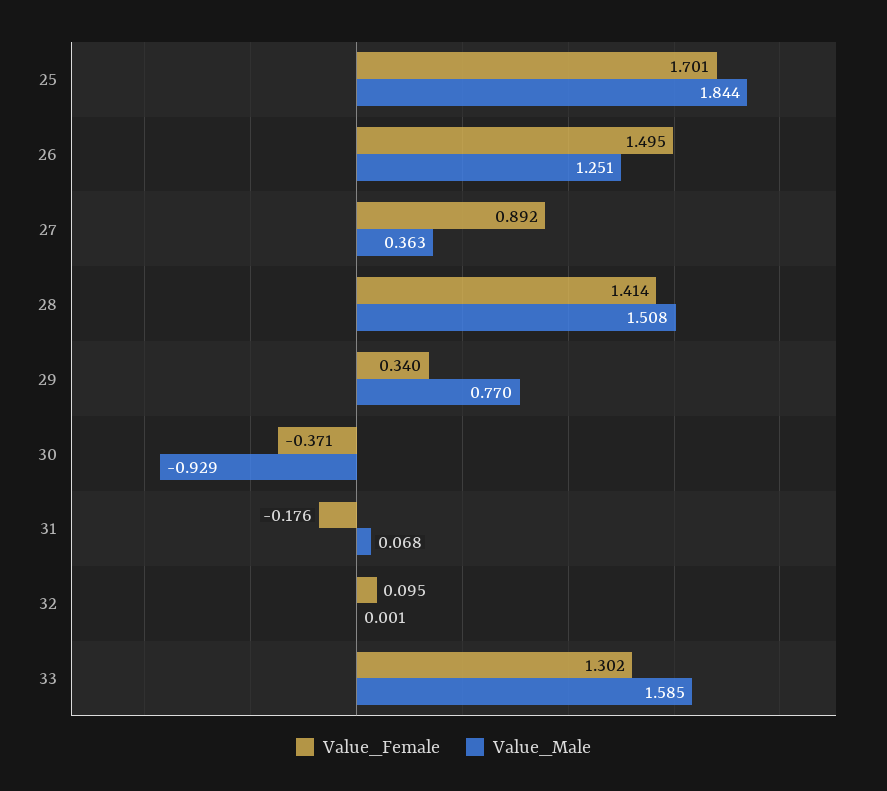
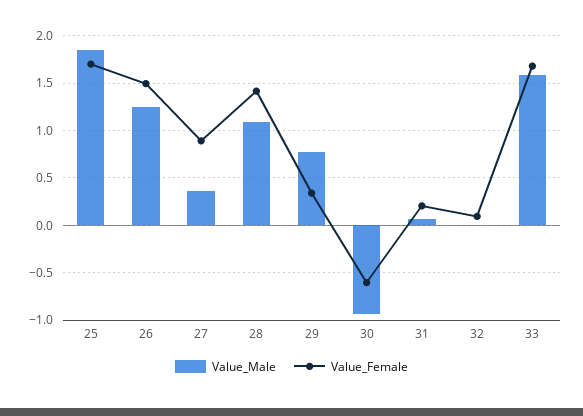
  {
    "Value_Female": {
      "25": 1.701,
      "26": 1.495,
      "27": 0.892,
      "28": 1.414,
      "29": 0.34,
-     "30": -0.371,
+     "30": -0.6,
-     "31": -0.176,
+     "31": 0.2,
      "32": 0.095,
-     "33": 1.302
+     "33": 1.7
    },
    "Value_Male": {
      "25": 1.844,
      "26": 1.251,
      "27": 0.363,
-     "28": 1.508,
+     "28": 1.1,
      "29": 0.77,
      "30": -0.929,
      "31": 0.068,
      "32": 0.001,
      "33": 1.585
    }
  }

